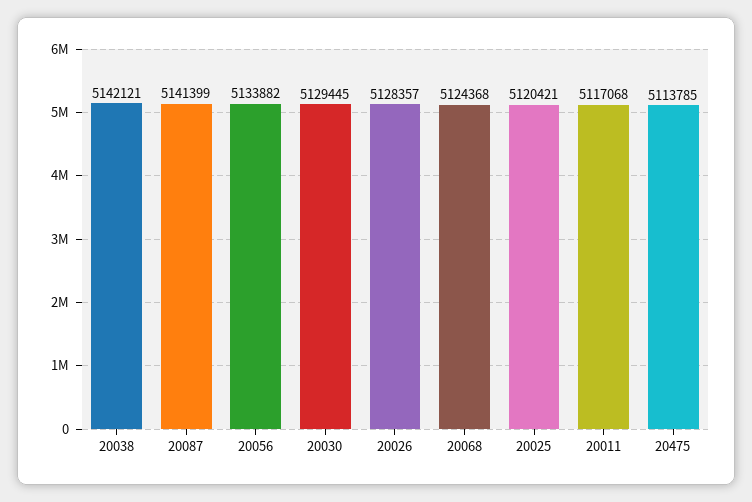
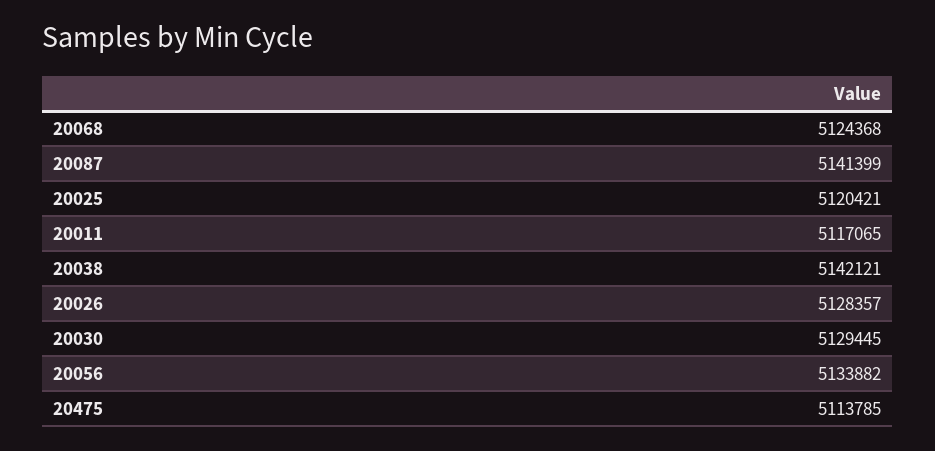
  {
    "20038": 5142121,
    "20087": 5141399,
    "20056": 5133882,
    "20030": 5129445,
    "20026": 5128357,
    "20068": 5124368,
    "20025": 5120421,
-   "20011": 5117068,
+   "20011": 5117065,
    "20475": 5113785
  }

